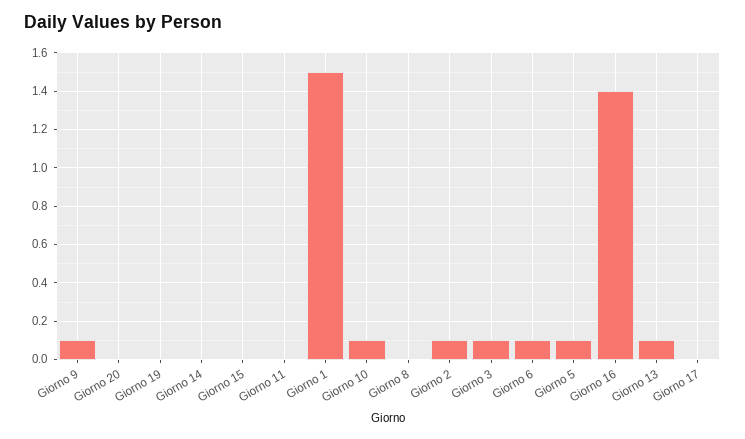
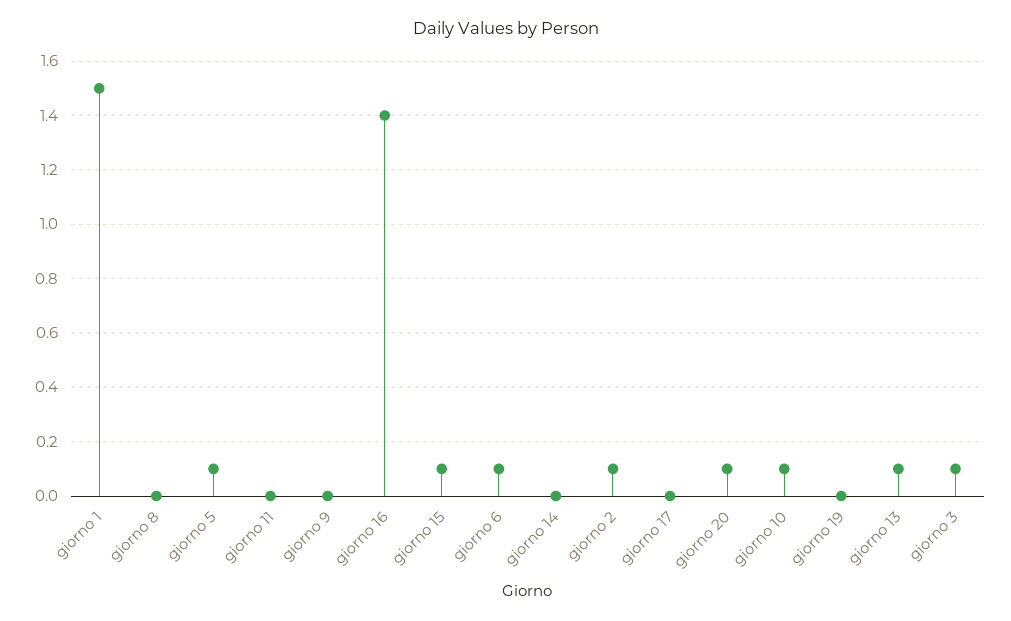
  {
-   "Giorno 9": 0.1,
+   "Giorno 9": 0,
-   "Giorno 20": 0,
+   "Giorno 20": 0.1,
    "Giorno 19": 0,
    "Giorno 14": 0,
-   "Giorno 15": 0,
+   "Giorno 15": 0.1,
    "Giorno 11": 0,
    "Giorno 1": 1.5,
    "Giorno 10": 0.1,
    "Giorno 8": 0,
    "Giorno 2": 0.1,
    "Giorno 3": 0.1,
    "Giorno 6": 0.1,
    "Giorno 5": 0.1,
    "Giorno 16": 1.4,
    "Giorno 13": 0.1,
    "Giorno 17": 0
  }

